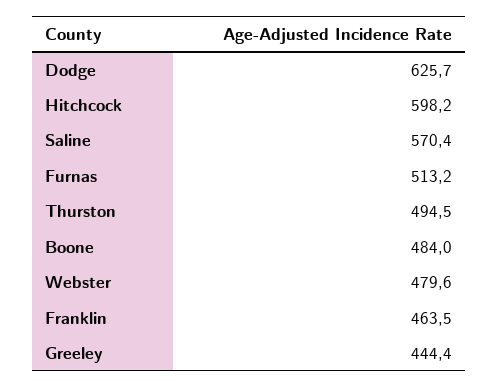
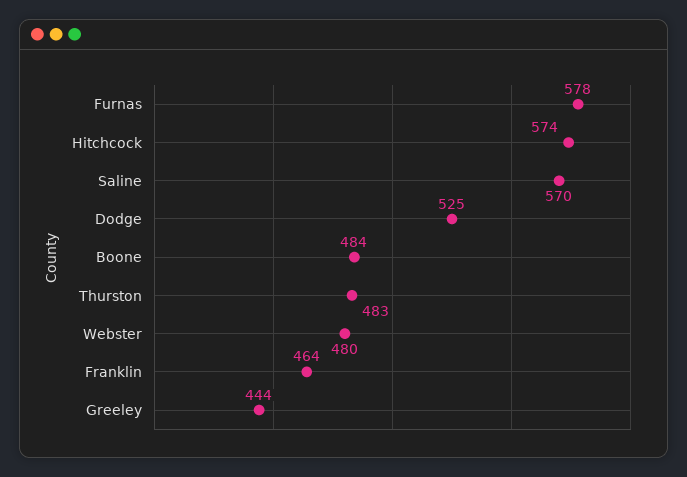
  {
-   "Dodge": 625.7,
+   "Dodge": 525,
-   "Hitchcock": 598.2,
+   "Hitchcock": 574,
    "Saline": 570.4,
-   "Furnas": 513.2,
+   "Furnas": 578,
-   "Thurston": 494.5,
+   "Thurston": 483,
    "Boone": 484,
    "Webster": 479.6,
    "Franklin": 463.5,
    "Greeley": 444.4
  }

